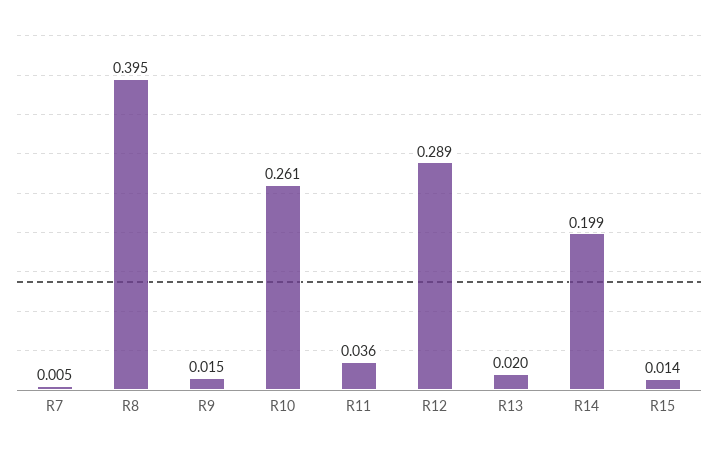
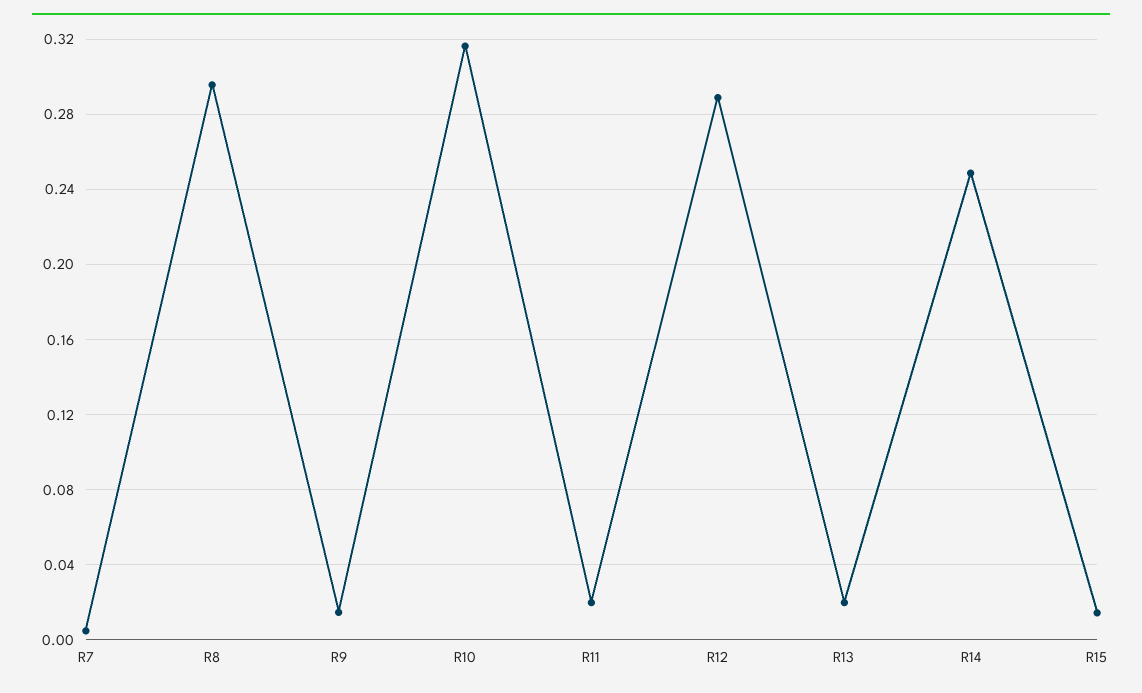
  {
    "R7": 0.005,
-   "R8": 0.395,
+   "R8": 0.295,
    "R9": 0.015,
-   "R10": 0.261,
+   "R10": 0.315,
-   "R11": 0.036,
+   "R11": 0.02,
    "R12": 0.289,
    "R13": 0.02,
-   "R14": 0.199,
+   "R14": 0.25,
    "R15": 0.014
  }

